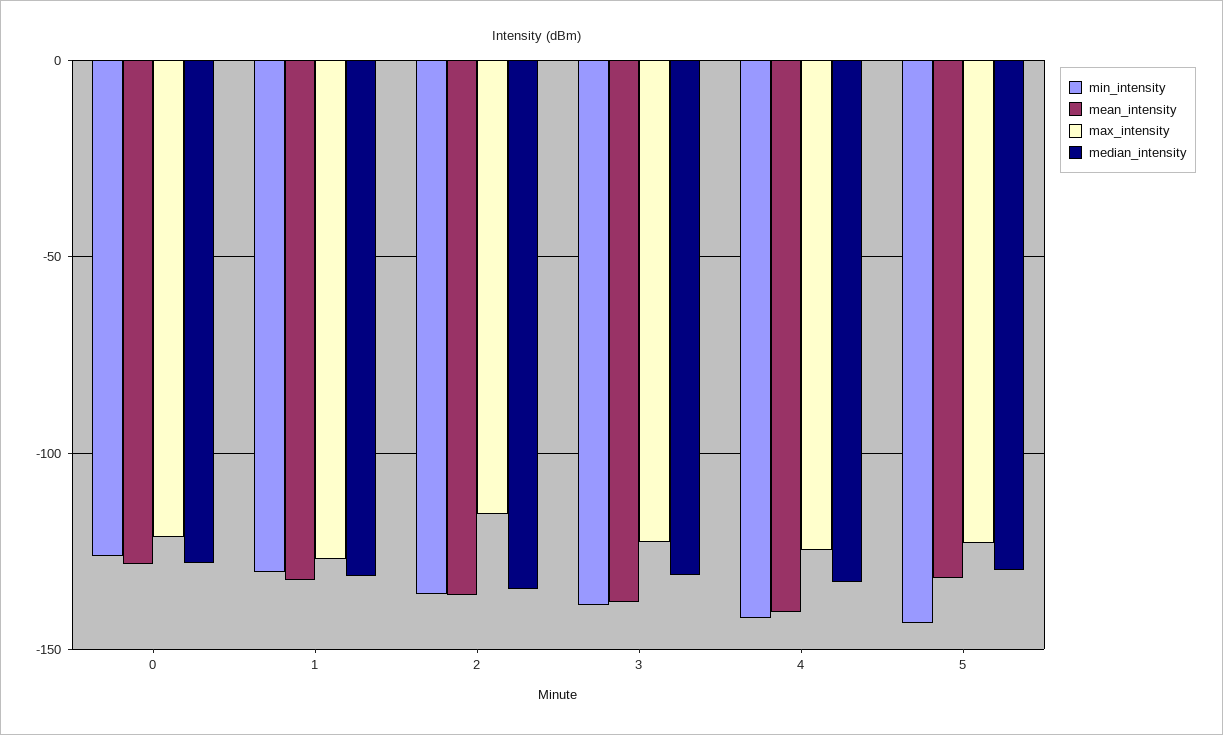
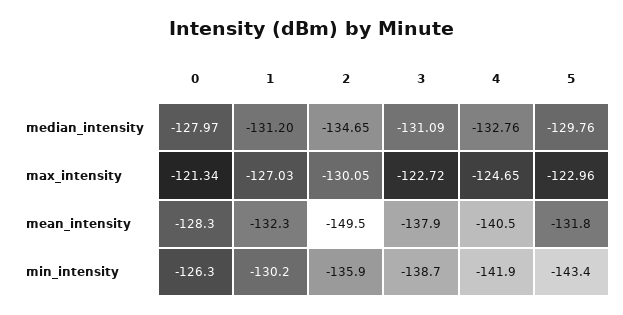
  {
    "min_intensity": {
      "0": -126.3,
      "1": -130.2,
      "2": -135.9,
      "3": -138.7,
      "4": -141.9,
      "5": -143.4
    },
    "mean_intensity": {
      "0": -128.3,
      "1": -132.3,
-     "2": -135,
+     "2": -149.5,
      "3": -137.9,
      "4": -140.5,
      "5": -131.8
    },
    "max_intensity": {
      "0": -121.34,
      "1": -127.03,
-     "2": -115,
+     "2": -130.05,
      "3": -122.72,
      "4": -124.65,
      "5": -122.96
    },
    "median_intensity": {
      "0": -127.97,
      "1": -131.2,
      "2": -134.65,
      "3": -131.09,
      "4": -132.76,
      "5": -129.76
    }
  }

